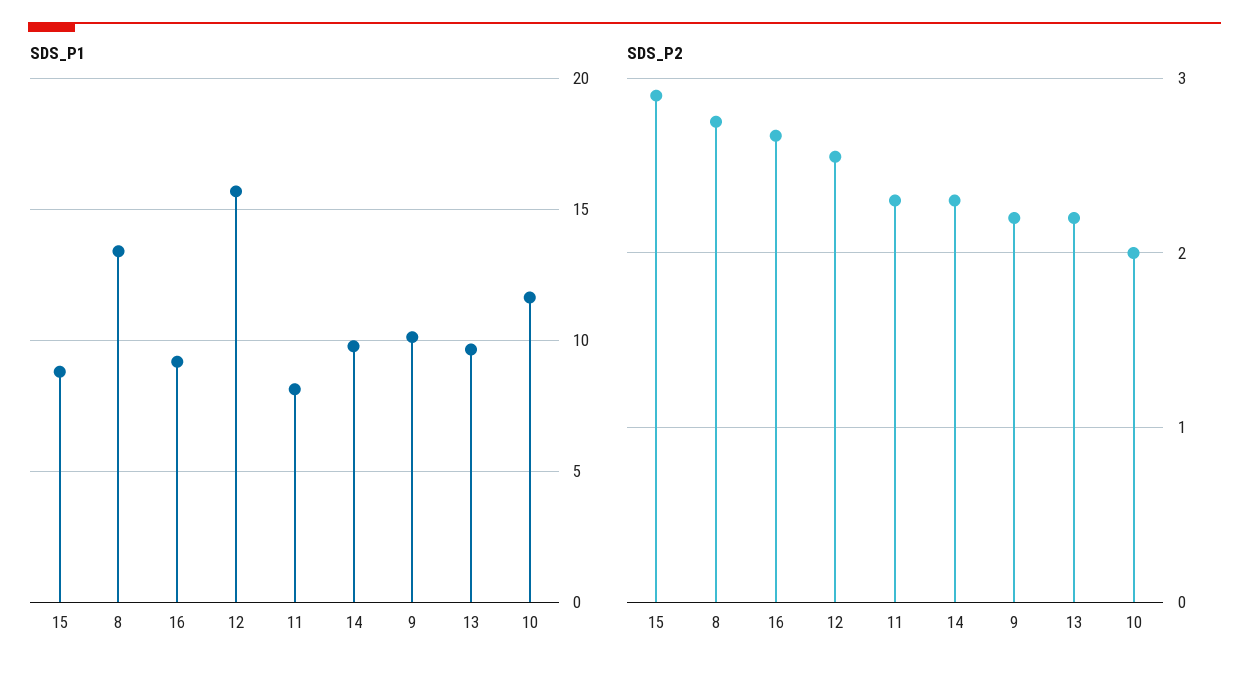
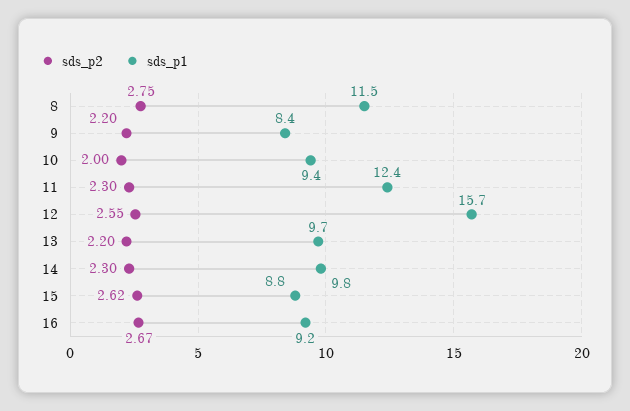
  {
    "SDS_P1": {
      "15": 8.8,
-     "8": 13.5,
+     "8": 11.5,
      "16": 9.2,
      "12": 15.7,
-     "11": 8,
+     "11": 12.4,
      "14": 9.8,
-     "9": 10,
+     "9": 8.4,
      "13": 9.7,
-     "10": 11.5
+     "10": 9.4
    },
    "SDS_P2": {
-     "15": 2.9,
+     "15": 2.62,
      "8": 2.75,
      "16": 2.67,
      "12": 2.55,
      "11": 2.3,
      "14": 2.3,
      "9": 2.2,
      "13": 2.2,
      "10": 2
    }
  }

